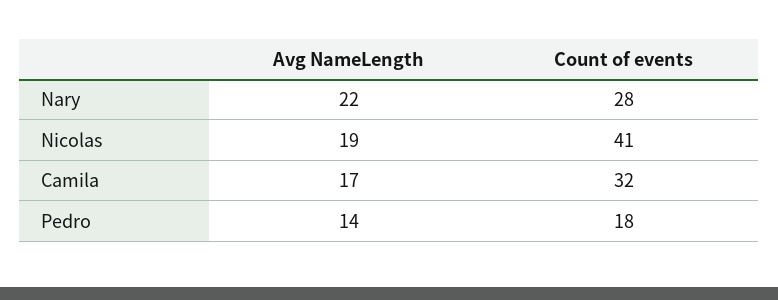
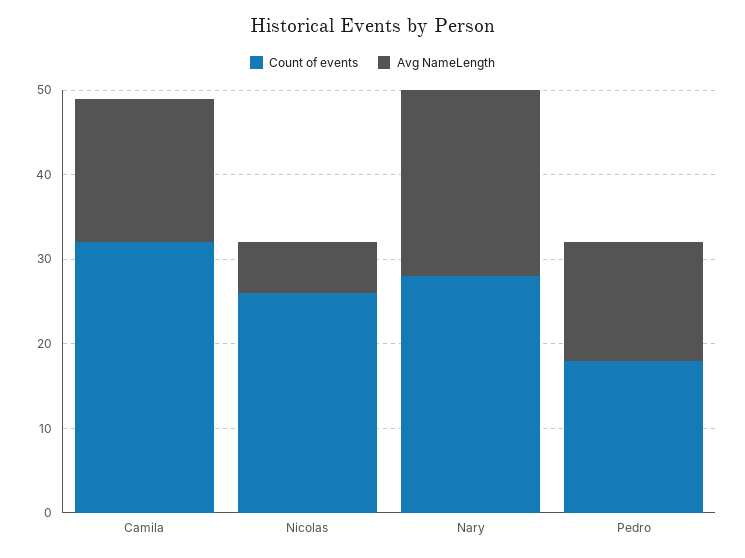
  {
    "Avg NameLength": {
      "Nary": 22,
-     "Nicolas": 19,
+     "Nicolas": 6,
      "Camila": 17,
      "Pedro": 14
    },
    "Count of events": {
      "Nary": 28,
-     "Nicolas": 41,
+     "Nicolas": 26,
      "Camila": 32,
      "Pedro": 18
    }
  }

